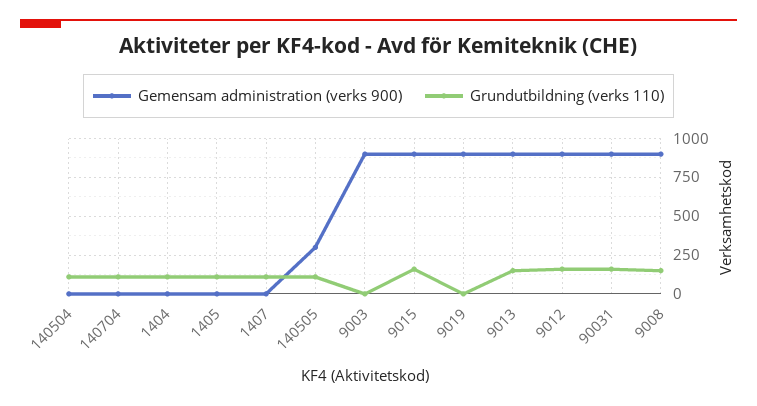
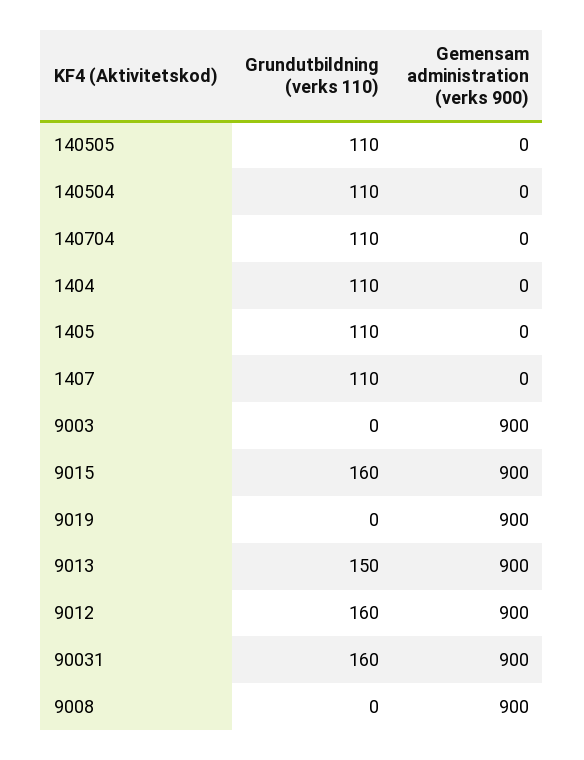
  {
    "Gemensam administration (verks 900)": {
      "140504": 0,
      "140704": 0,
      "1404": 0,
      "1405": 0,
      "1407": 0,
-     "140505": 300,
+     "140505": 0,
      "9003": 900,
      "9015": 900,
      "9019": 900,
      "9013": 900,
      "9012": 900,
      "90031": 900,
      "9008": 900
    },
    "Grundutbildning (verks 110)": {
      "140504": 110,
      "140704": 110,
      "1404": 110,
      "1405": 110,
      "1407": 110,
      "140505": 110,
      "9003": 0,
      "9015": 160,
      "9019": 0,
      "9013": 150,
      "9012": 160,
      "90031": 160,
-     "9008": 150
+     "9008": 0
    }
  }

